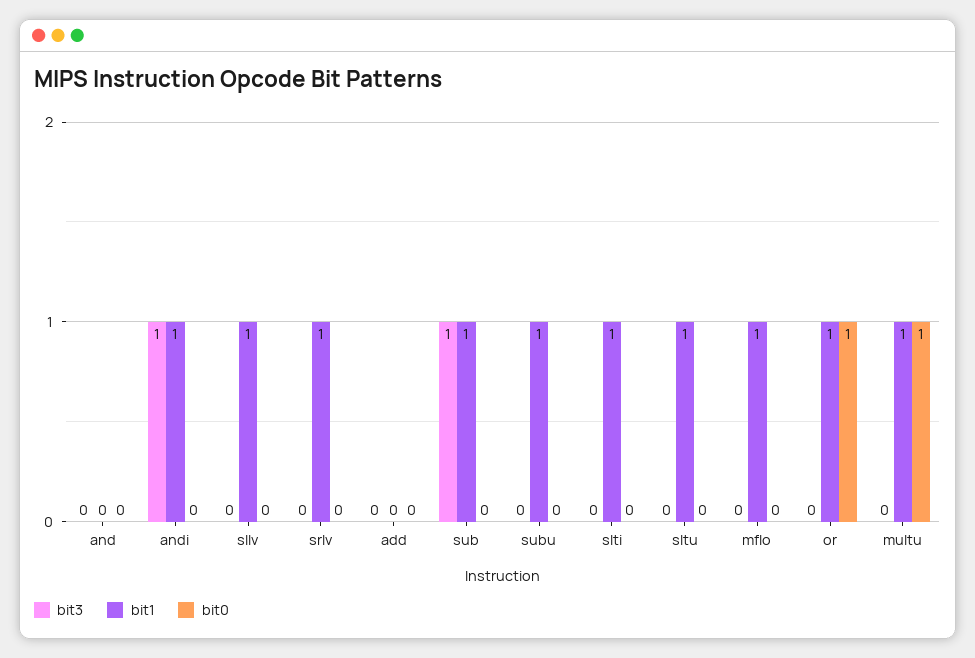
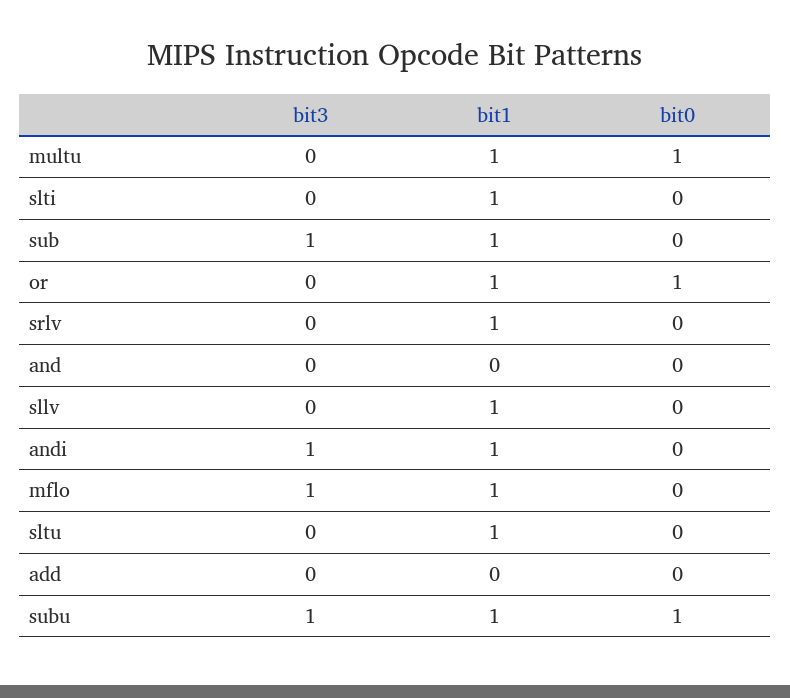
  {
    "bit3": {
      "and": 0,
      "andi": 1,
      "sllv": 0,
      "srlv": 0,
      "add": 0,
      "sub": 1,
-     "subu": 0,
+     "subu": 1,
      "slti": 0,
      "sltu": 0,
-     "mflo": 0,
+     "mflo": 1,
      "or": 0,
      "multu": 0
    },
    "bit1": {
      "and": 0,
      "andi": 1,
      "sllv": 1,
      "srlv": 1,
      "add": 0,
      "sub": 1,
      "subu": 1,
      "slti": 1,
      "sltu": 1,
      "mflo": 1,
      "or": 1,
      "multu": 1
    },
    "bit0": {
      "and": 0,
      "andi": 0,
      "sllv": 0,
      "srlv": 0,
      "add": 0,
      "sub": 0,
-     "subu": 0,
+     "subu": 1,
      "slti": 0,
      "sltu": 0,
      "mflo": 0,
      "or": 1,
      "multu": 1
    }
  }

